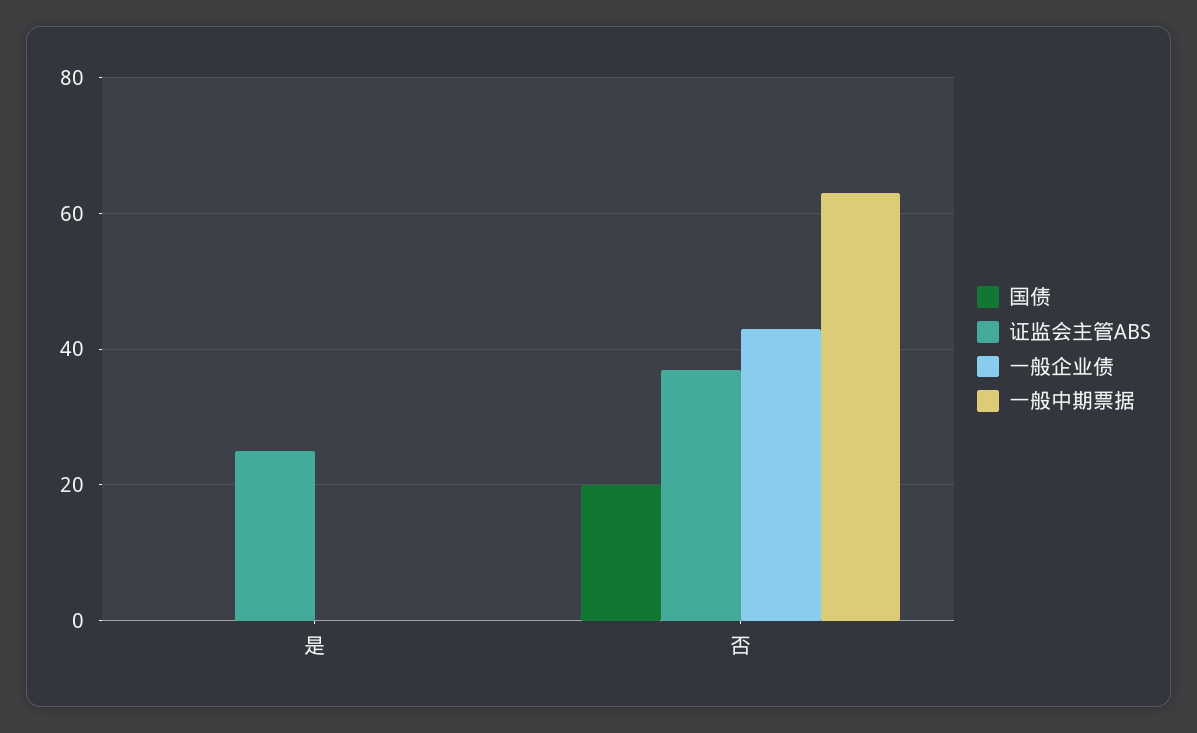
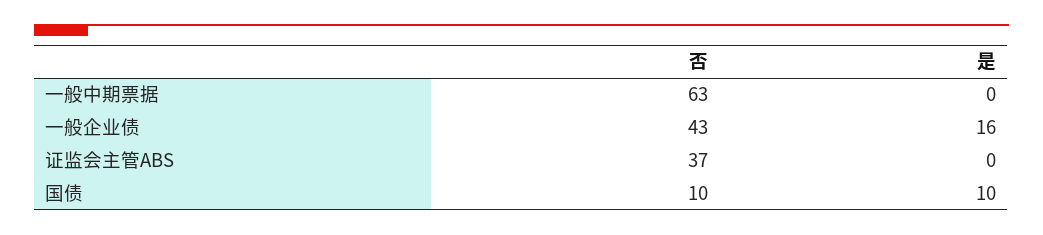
  {
    "国债": {
-     "是": 0,
+     "是": 10,
-     "否": 20
+     "否": 10
    },
    "证监会主管ABS": {
-     "是": 25,
+     "是": 0,
      "否": 37
    },
    "一般企业债": {
-     "是": 0,
+     "是": 16,
      "否": 43
    },
    "一般中期票据": {
      "是": 0,
      "否": 63
    }
  }

